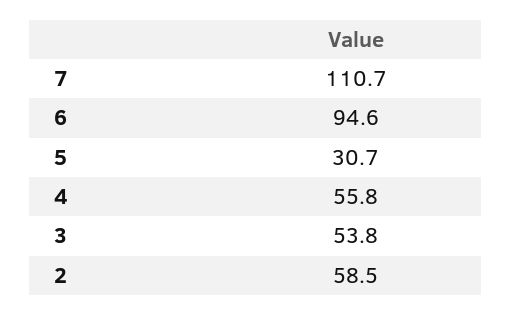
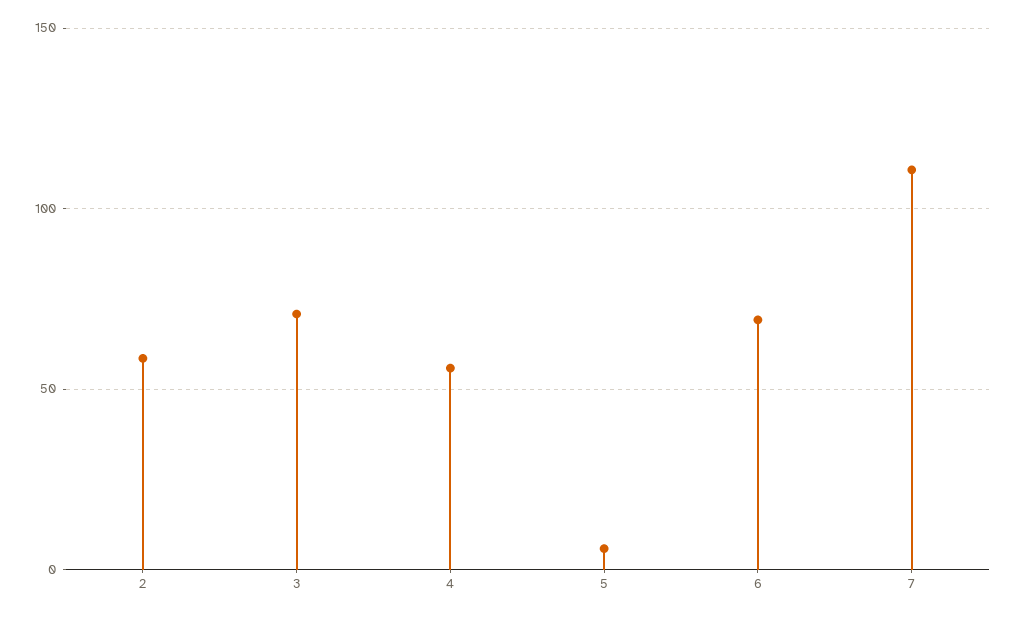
  {
    "7": 110.7,
-   "6": 94.6,
+   "6": 70,
-   "5": 30.7,
+   "5": 5,
    "4": 55.8,
-   "3": 53.8,
+   "3": 70,
    "2": 58.5
  }

